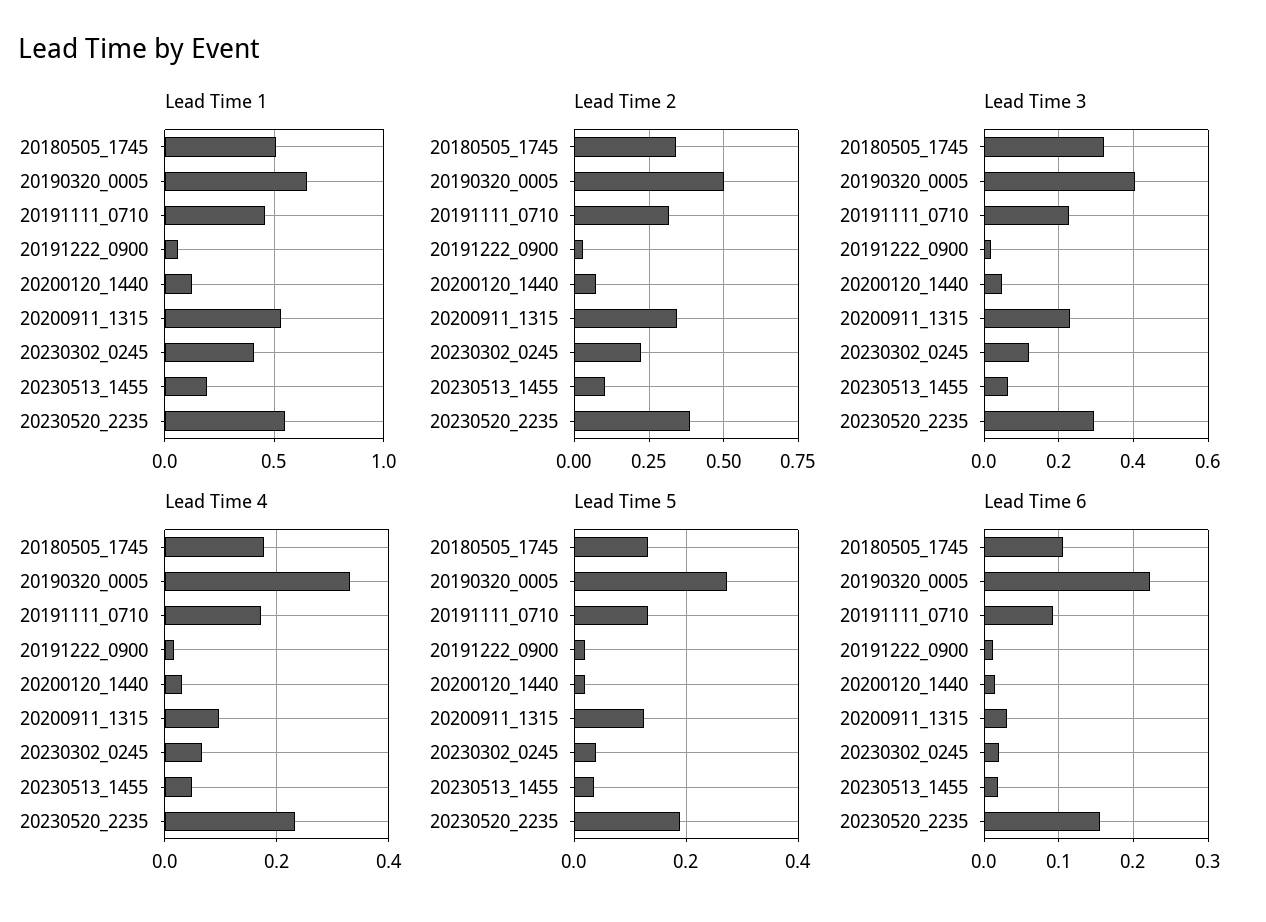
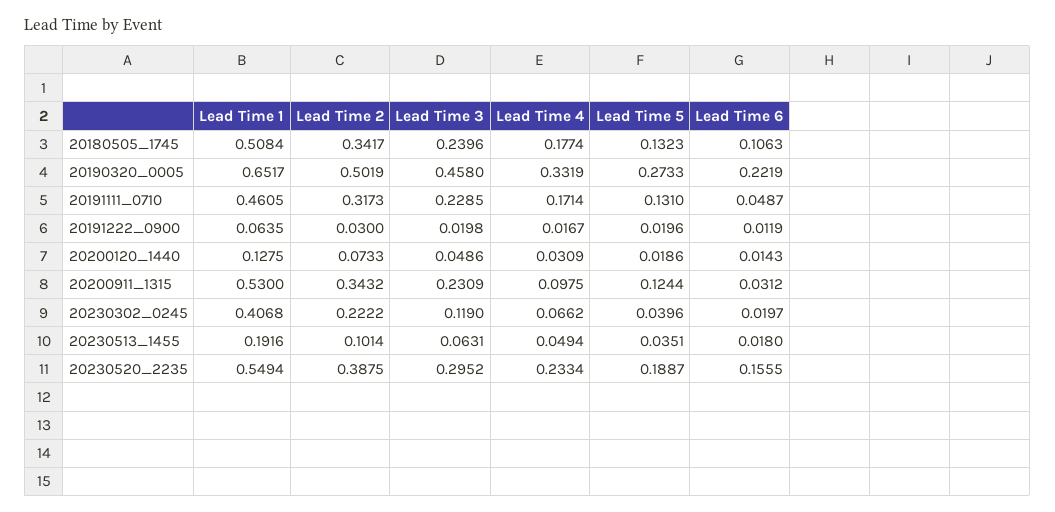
  {
    "Lead Time 1": {
      "20180505_1745": 0.5084,
      "20190320_0005": 0.6517,
      "20191111_0710": 0.4605,
      "20191222_0900": 0.0635,
      "20200120_1440": 0.1275,
      "20200911_1315": 0.53,
      "20230302_0245": 0.4068,
      "20230513_1455": 0.1916,
      "20230520_2235": 0.5494
    },
    "Lead Time 2": {
      "20180505_1745": 0.3417,
      "20190320_0005": 0.5019,
      "20191111_0710": 0.3173,
      "20191222_0900": 0.03,
      "20200120_1440": 0.0733,
      "20200911_1315": 0.3432,
      "20230302_0245": 0.2222,
      "20230513_1455": 0.1014,
      "20230520_2235": 0.3875
    },
    "Lead Time 3": {
-     "20180505_1745": 0.32,
+     "20180505_1745": 0.2396,
-     "20190320_0005": 0.4,
+     "20190320_0005": 0.458,
      "20191111_0710": 0.2285,
      "20191222_0900": 0.0198,
      "20200120_1440": 0.0486,
      "20200911_1315": 0.2309,
      "20230302_0245": 0.119,
      "20230513_1455": 0.0631,
      "20230520_2235": 0.2952
    },
    "Lead Time 4": {
      "20180505_1745": 0.1774,
      "20190320_0005": 0.3319,
      "20191111_0710": 0.1714,
      "20191222_0900": 0.0167,
      "20200120_1440": 0.0309,
      "20200911_1315": 0.0975,
      "20230302_0245": 0.0662,
      "20230513_1455": 0.0494,
      "20230520_2235": 0.2334
    },
    "Lead Time 5": {
      "20180505_1745": 0.1323,
      "20190320_0005": 0.2733,
      "20191111_0710": 0.131,
      "20191222_0900": 0.0196,
      "20200120_1440": 0.0186,
      "20200911_1315": 0.1244,
      "20230302_0245": 0.0396,
      "20230513_1455": 0.0351,
      "20230520_2235": 0.1887
    },
    "Lead Time 6": {
      "20180505_1745": 0.1063,
      "20190320_0005": 0.2219,
-     "20191111_0710": 0.09,
+     "20191111_0710": 0.0487,
      "20191222_0900": 0.0119,
      "20200120_1440": 0.0143,
      "20200911_1315": 0.0312,
      "20230302_0245": 0.0197,
      "20230513_1455": 0.018,
      "20230520_2235": 0.1555
    }
  }

